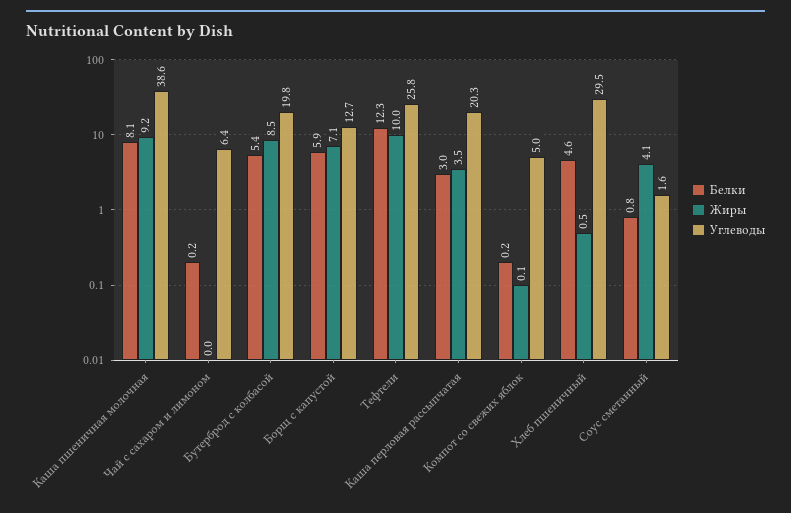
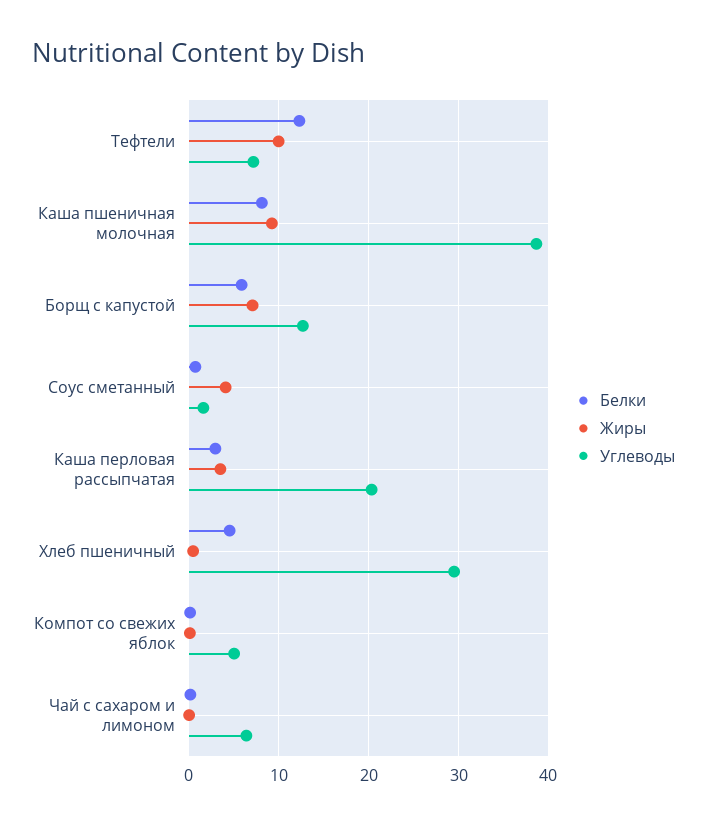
  {
    "Белки": {
      "Каша пшеничная молочная": 8.1,
      "Чай с сахаром и лимоном": 0.2,
-     "Бутерброд с колбасой": 5.4,
      "Борщ с капустой": 5.9,
      "Тефтели": 12.3,
      "Каша перловая рассыпчатая": 3,
      "Компот со свежих яблок": 0.2,
      "Хлеб пшеничный": 4.6,
      "Соус сметанный": 0.8
    },
    "Жиры": {
      "Каша пшеничная молочная": 9.2,
      "Чай с сахаром и лимоном": 0,
-     "Бутерброд с колбасой": 8.5,
      "Борщ с капустой": 7.1,
      "Тефтели": 10,
      "Каша перловая рассыпчатая": 3.5,
      "Компот со свежих яблок": 0.1,
      "Хлеб пшеничный": 0.5,
      "Соус сметанный": 4.1
    },
    "Углеводы": {
      "Каша пшеничная молочная": 38.6,
      "Чай с сахаром и лимоном": 6.4,
-     "Бутерброд с колбасой": 19.8,
      "Борщ с капустой": 12.7,
-     "Тефтели": 25.8,
+     "Тефтели": 7,
      "Каша перловая рассыпчатая": 20.3,
      "Компот со свежих яблок": 5,
      "Хлеб пшеничный": 29.5,
      "Соус сметанный": 1.6
    }
  }

